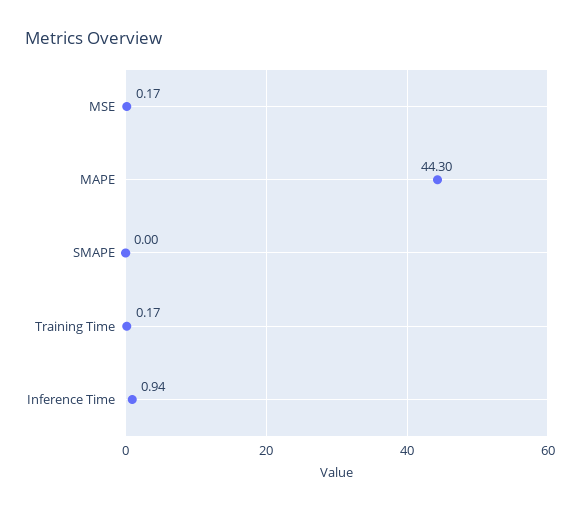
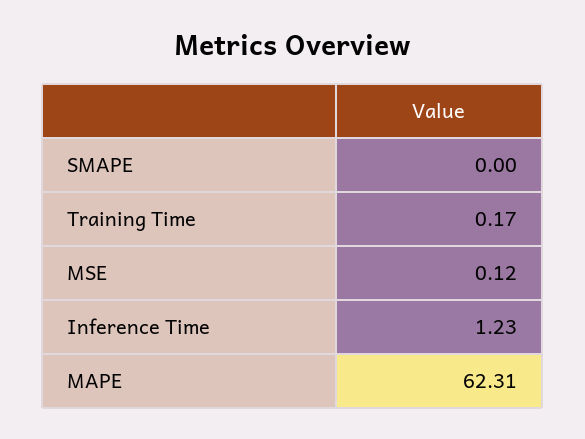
  {
-   "MSE": 0.17,
+   "MSE": 0.12,
-   "MAPE": 44.3,
+   "MAPE": 62.31,
    "SMAPE": 0,
    "Training Time": 0.17,
-   "Inference Time": 0.94
+   "Inference Time": 1.23
  }

